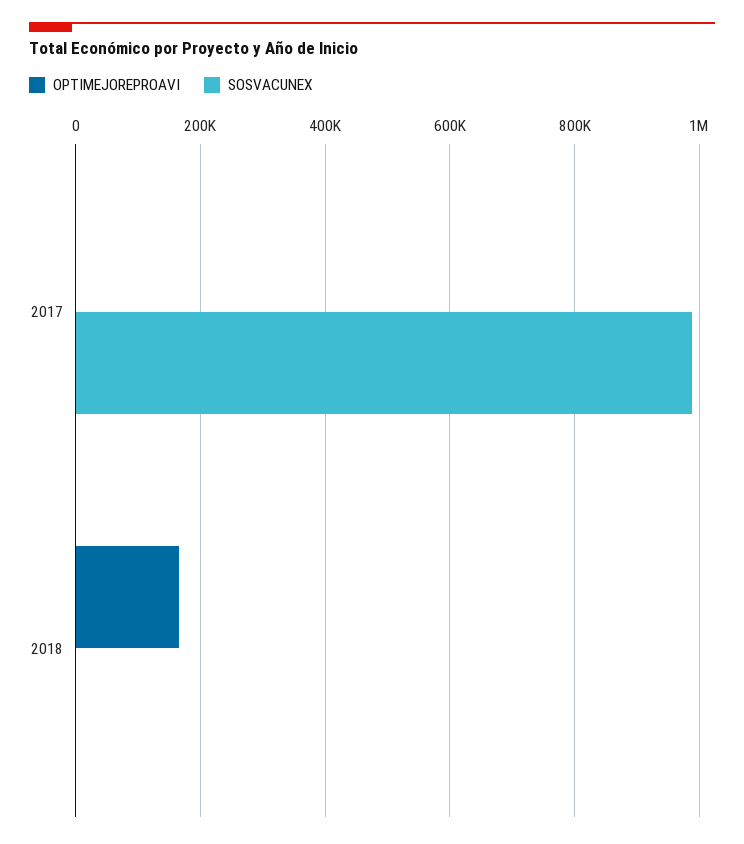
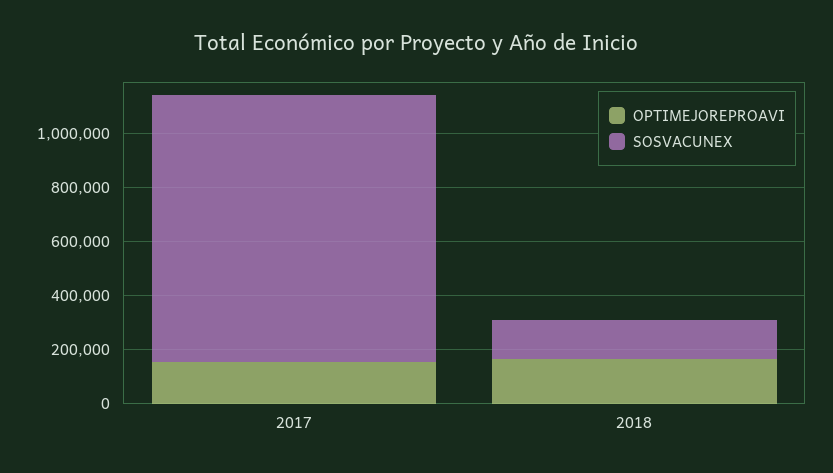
  {
    "OPTIMEJOREPROAVI": {
-     "2017": 0,
+     "2017": 150000,
      "2018": 160000
    },
    "SOSVACUNEX": {
      "2017": 980000,
-     "2018": 0
+     "2018": 150000
    }
  }

